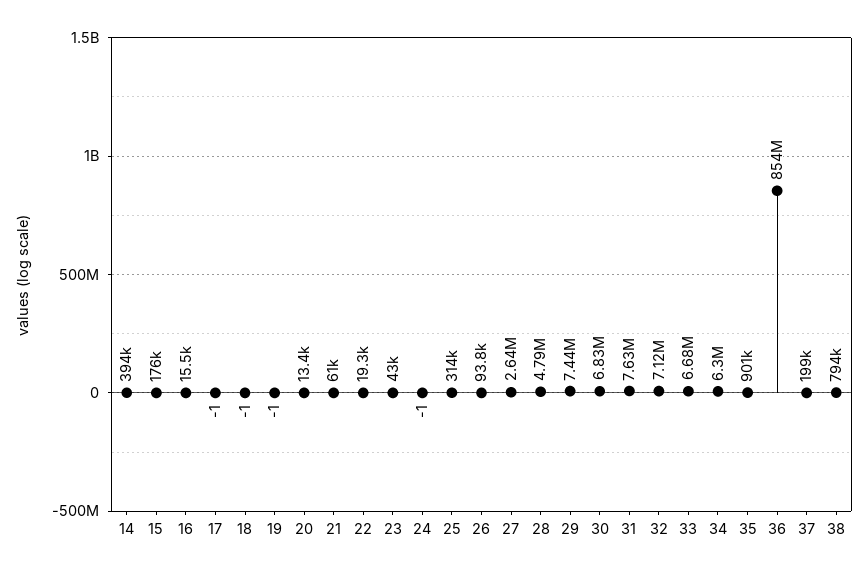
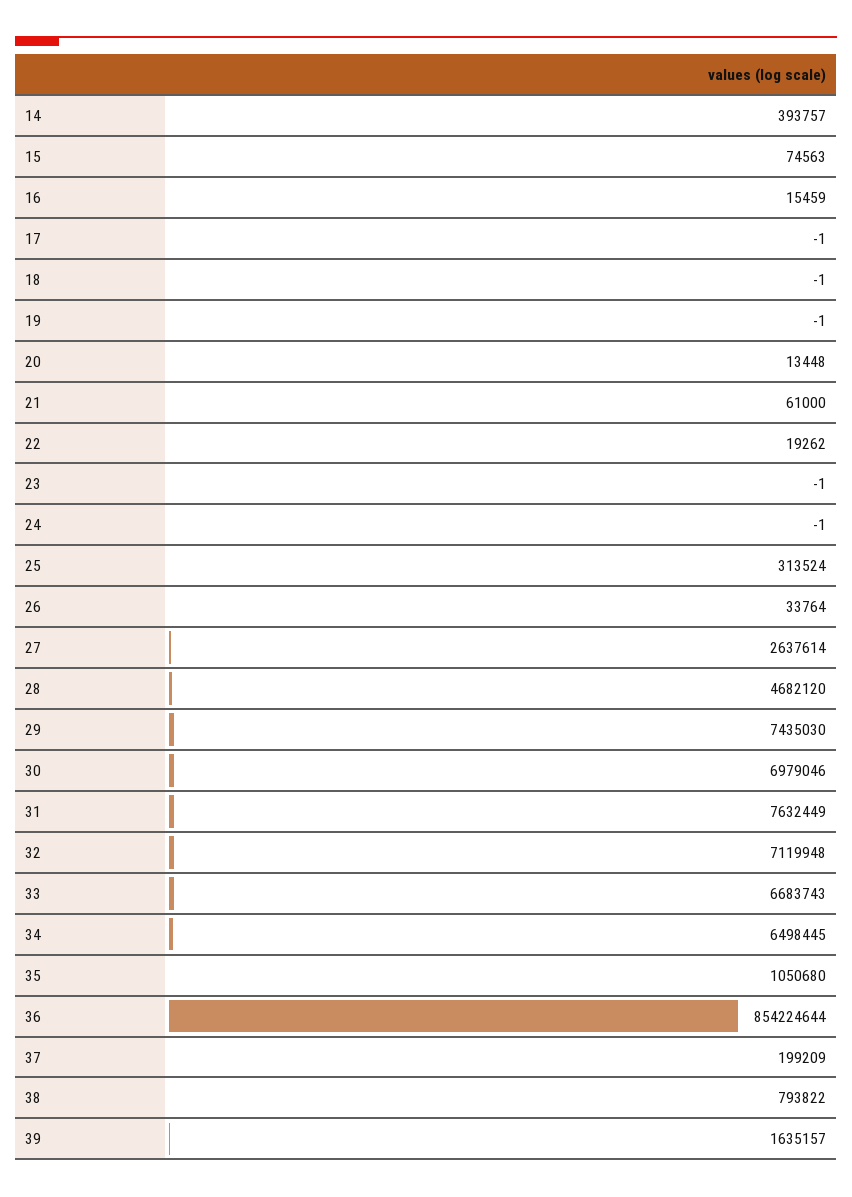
  {
    "14": 393757,
-   "15": 176000,
+   "15": 74563,
    "16": 15459,
    "17": -1,
    "18": -1,
    "19": -1,
    "20": 13448,
    "21": 61000,
    "22": 19262,
-   "23": 43000,
+   "23": -1,
    "24": -1,
    "25": 313524,
-   "26": 93800,
+   "26": 33764,
    "27": 2637614,
-   "28": 4790000,
+   "28": 4682120,
    "29": 7435030,
-   "30": 6830000,
+   "30": 6979046,
    "31": 7632449,
    "32": 7119948,
    "33": 6683743,
-   "34": 6300000,
+   "34": 6498445,
-   "35": 901000,
+   "35": 1050680,
    "36": 854224644,
    "37": 199209,
-   "38": 793822
+   "38": 793822,
+   "39": 1635157
  }

